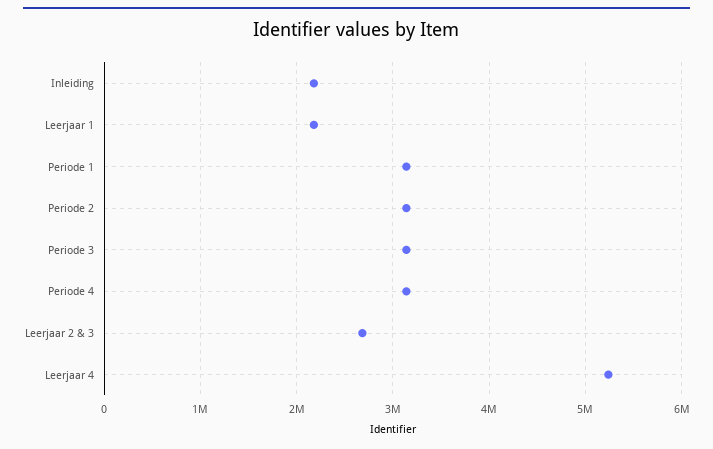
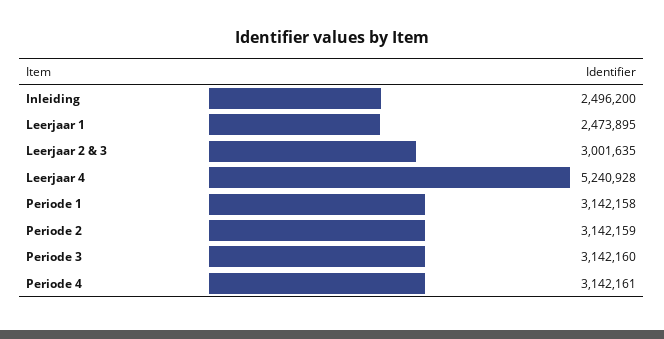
  {
-   "Inleiding": 2200000,
+   "Inleiding": 2496200,
-   "Leerjaar 1": 2200000,
+   "Leerjaar 1": 2473895,
    "Periode 1": 3142158,
    "Periode 2": 3142159,
    "Periode 3": 3142160,
    "Periode 4": 3142161,
-   "Leerjaar 2 & 3": 2700000,
+   "Leerjaar 2 & 3": 3001635,
    "Leerjaar 4": 5240928
  }

